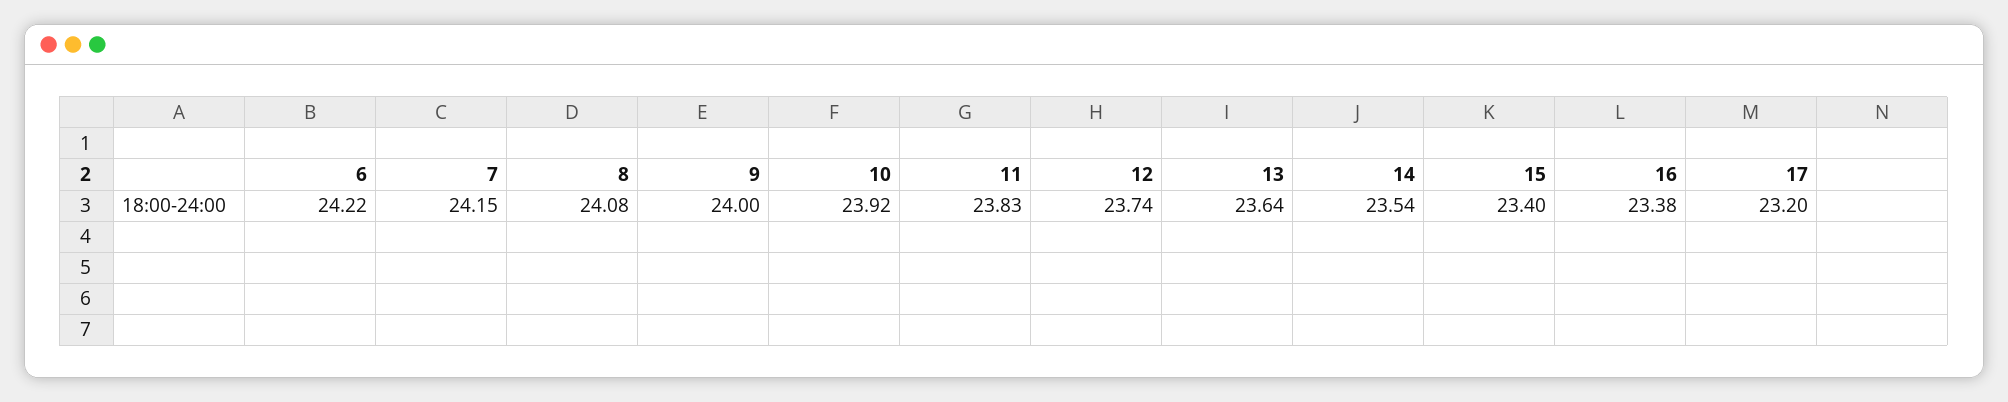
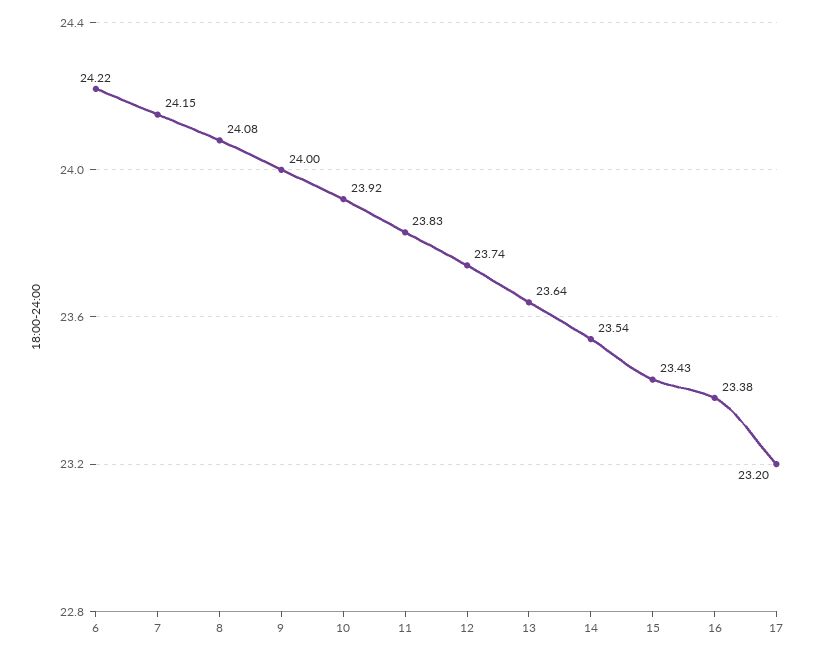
  {
    "6": 24.22,
    "7": 24.15,
    "8": 24.08,
    "9": 24,
    "10": 23.92,
    "11": 23.83,
    "12": 23.74,
    "13": 23.64,
    "14": 23.54,
-   "15": 23.4,
+   "15": 23.43,
    "16": 23.38,
    "17": 23.2
  }

